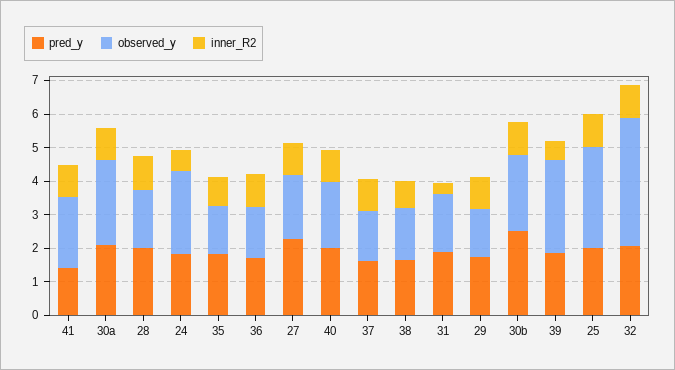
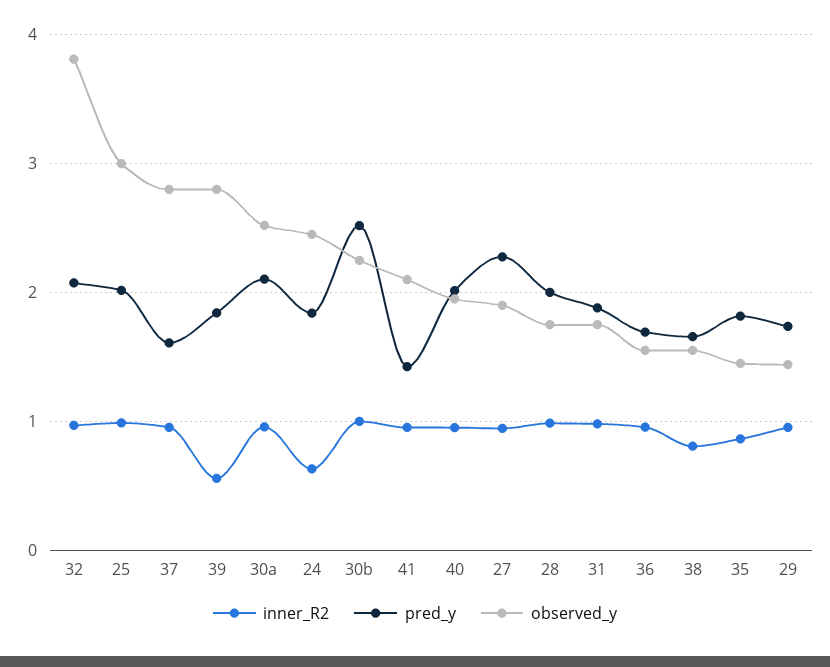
  {
    "pred_y": {
      "41": 1.4,
      "30a": 2.1,
      "28": 2,
      "24": 1.8,
      "35": 1.8,
      "36": 1.7,
      "27": 2.3,
      "40": 2,
      "37": 1.6,
      "38": 1.7,
      "31": 1.9,
      "29": 1.7,
      "30b": 2.5,
      "39": 1.8,
      "25": 2,
      "32": 2.1
    },
    "observed_y": {
      "41": 2.1,
      "30a": 2.5,
      "28": 1.8,
      "24": 2.5,
      "35": 1.5,
      "36": 1.6,
      "27": 1.9,
      "40": 2,
-     "37": 1.5,
+     "37": 2.8,
      "38": 1.6,
      "31": 1.8,
      "29": 1.4,
      "30b": 2.3,
      "39": 2.8,
      "25": 3,
      "32": 3.8
    },
    "inner_R2": {
      "41": 1,
      "30a": 1,
      "28": 1,
      "24": 0.6,
      "35": 0.9,
      "36": 1,
      "27": 0.9,
      "40": 1,
      "37": 1,
      "38": 0.8,
-     "31": 0.25,
+     "31": 1,
      "29": 1,
      "30b": 1,
      "39": 0.6,
      "25": 1,
      "32": 1
    }
  }

